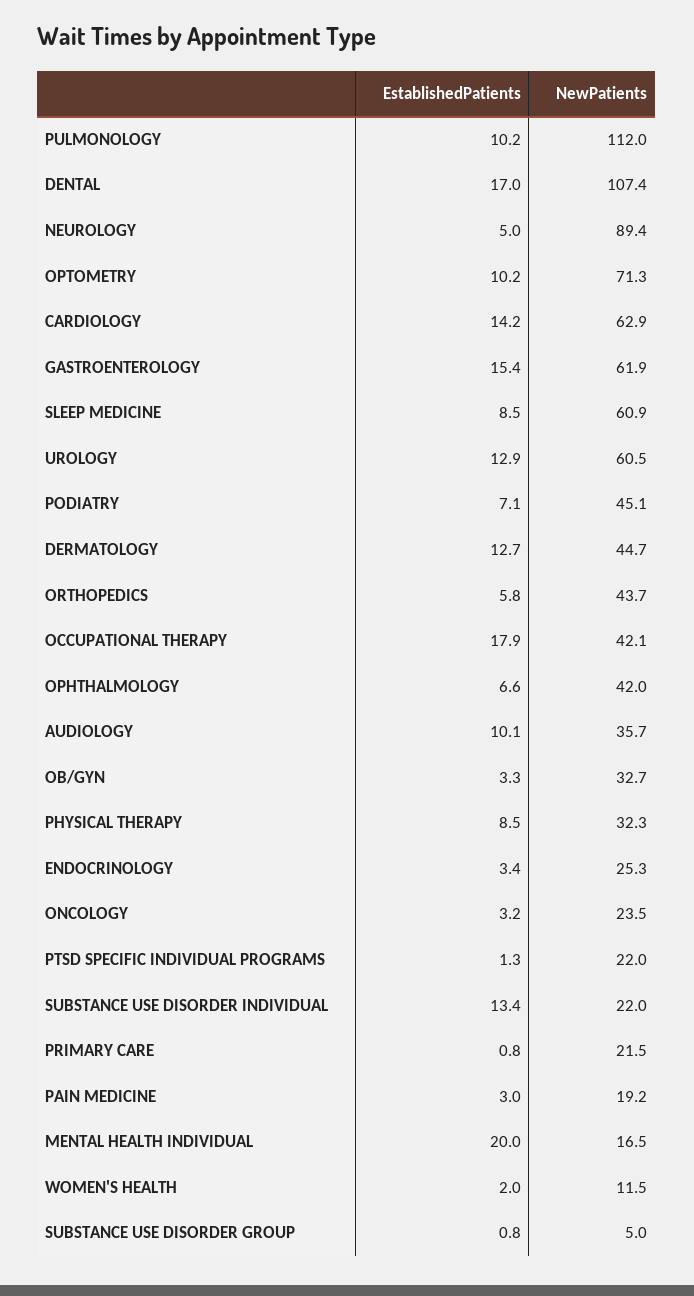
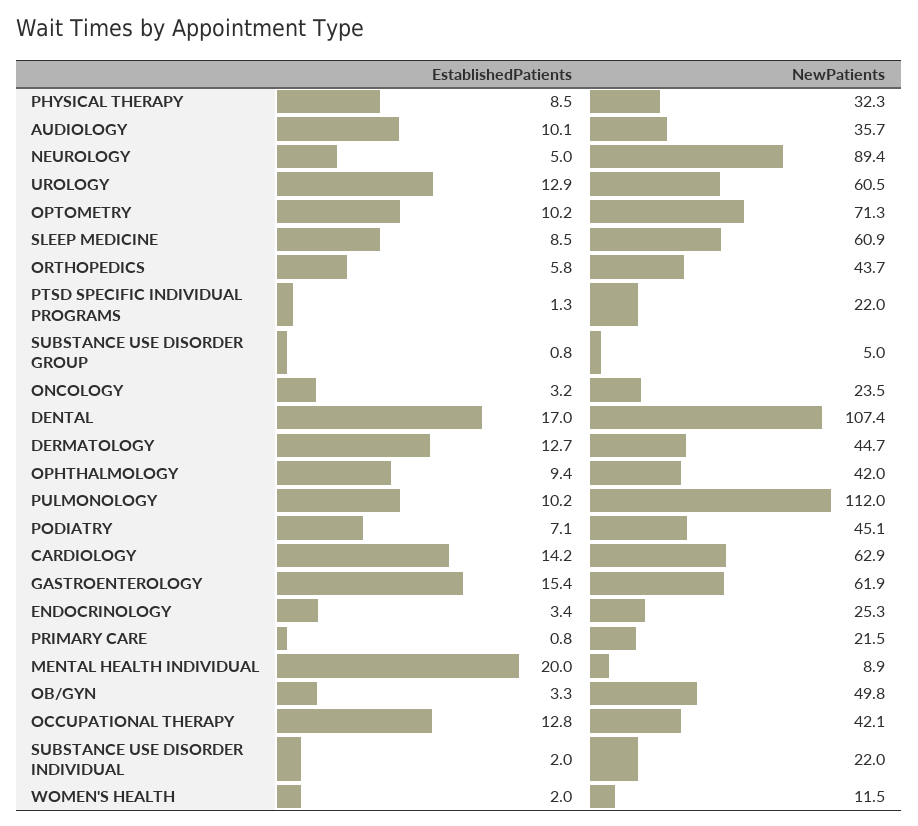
  {
    "EstablishedPatients": {
      "PULMONOLOGY": 10.2,
      "DENTAL": 17,
      "NEUROLOGY": 5,
      "OPTOMETRY": 10.2,
      "CARDIOLOGY": 14.2,
      "GASTROENTEROLOGY": 15.4,
      "SLEEP MEDICINE": 8.5,
      "UROLOGY": 12.9,
      "PODIATRY": 7.1,
      "DERMATOLOGY": 12.7,
      "ORTHOPEDICS": 5.8,
-     "OCCUPATIONAL THERAPY": 17.9,
+     "OCCUPATIONAL THERAPY": 12.8,
-     "OPHTHALMOLOGY": 6.6,
+     "OPHTHALMOLOGY": 9.4,
      "AUDIOLOGY": 10.1,
      "OB/GYN": 3.3,
      "PHYSICAL THERAPY": 8.5,
      "ENDOCRINOLOGY": 3.4,
      "ONCOLOGY": 3.2,
      "PTSD SPECIFIC INDIVIDUAL PROGRAMS": 1.3,
-     "SUBSTANCE USE DISORDER INDIVIDUAL": 13.4,
+     "SUBSTANCE USE DISORDER INDIVIDUAL": 2,
      "PRIMARY CARE": 0.8,
-     "PAIN MEDICINE": 3,
      "MENTAL HEALTH INDIVIDUAL": 20,
      "WOMEN'S HEALTH": 2,
      "SUBSTANCE USE DISORDER GROUP": 0.8
    },
    "NewPatients": {
      "PULMONOLOGY": 112,
      "DENTAL": 107.4,
      "NEUROLOGY": 89.4,
      "OPTOMETRY": 71.3,
      "CARDIOLOGY": 62.9,
      "GASTROENTEROLOGY": 61.9,
      "SLEEP MEDICINE": 60.9,
      "UROLOGY": 60.5,
      "PODIATRY": 45.1,
      "DERMATOLOGY": 44.7,
      "ORTHOPEDICS": 43.7,
      "OCCUPATIONAL THERAPY": 42.1,
      "OPHTHALMOLOGY": 42,
      "AUDIOLOGY": 35.7,
-     "OB/GYN": 32.7,
+     "OB/GYN": 49.8,
      "PHYSICAL THERAPY": 32.3,
      "ENDOCRINOLOGY": 25.3,
      "ONCOLOGY": 23.5,
      "PTSD SPECIFIC INDIVIDUAL PROGRAMS": 22,
      "SUBSTANCE USE DISORDER INDIVIDUAL": 22,
      "PRIMARY CARE": 21.5,
-     "PAIN MEDICINE": 19.2,
-     "MENTAL HEALTH INDIVIDUAL": 16.5,
+     "MENTAL HEALTH INDIVIDUAL": 8.9,
      "WOMEN'S HEALTH": 11.5,
      "SUBSTANCE USE DISORDER GROUP": 5
    }
  }

